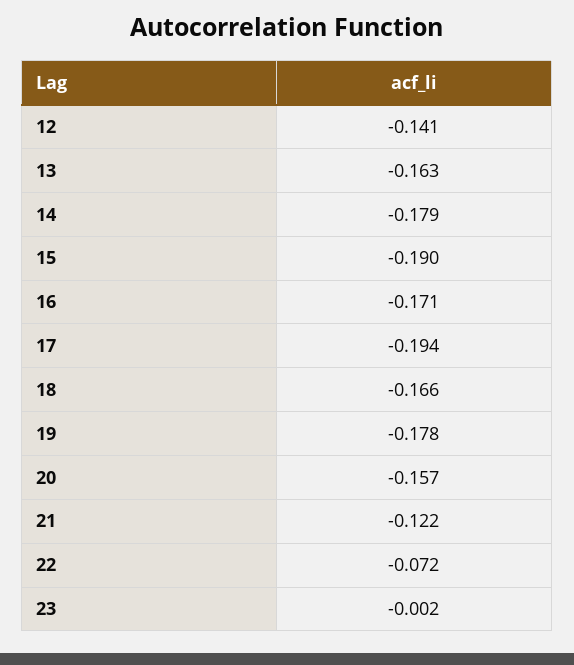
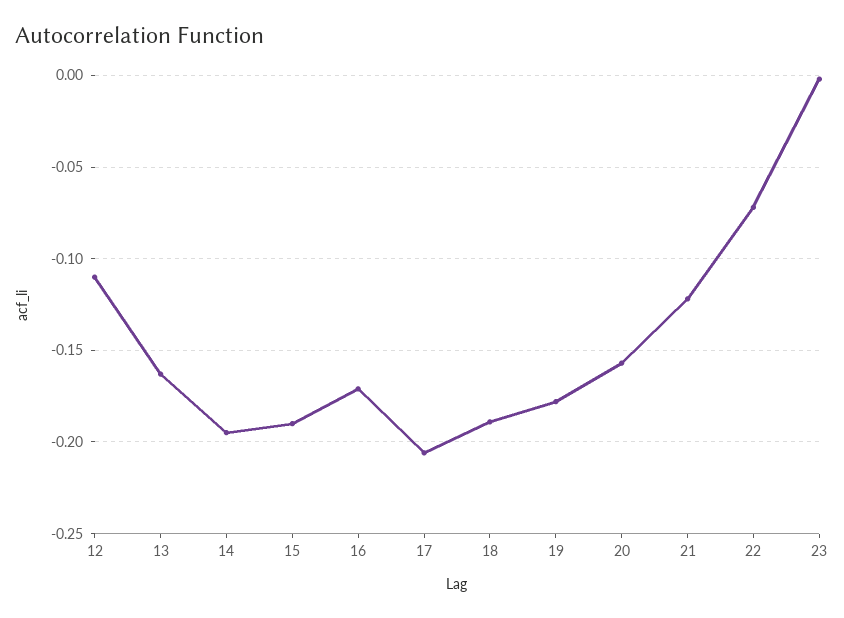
  {
-   "12": -0.141,
+   "12": -0.11,
    "13": -0.163,
-   "14": -0.179,
+   "14": -0.195,
    "15": -0.19,
    "16": -0.171,
-   "17": -0.194,
+   "17": -0.205,
-   "18": -0.166,
+   "18": -0.19,
    "19": -0.178,
    "20": -0.157,
    "21": -0.122,
    "22": -0.072,
    "23": -0.002
  }

